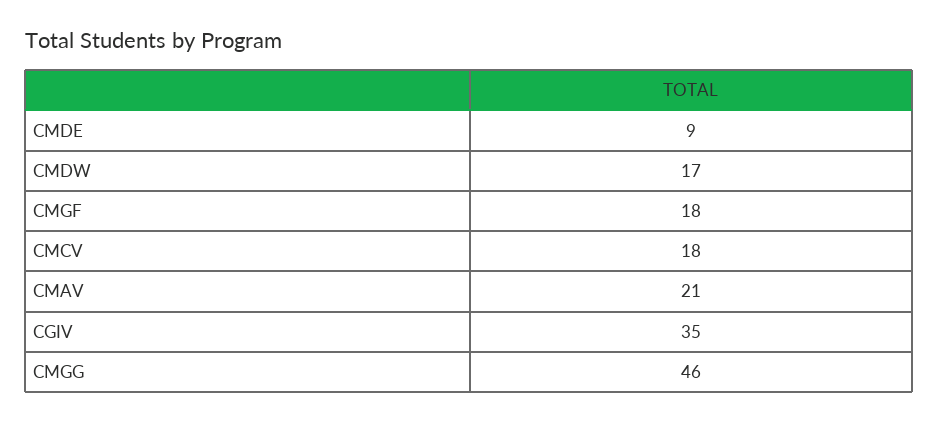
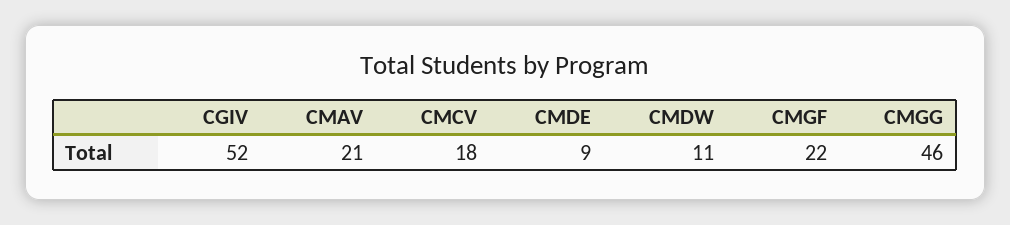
  {
    "CMDE": 9,
-   "CMDW": 17,
+   "CMDW": 11,
-   "CMGF": 18,
+   "CMGF": 22,
    "CMCV": 18,
    "CMAV": 21,
-   "CGIV": 35,
+   "CGIV": 52,
    "CMGG": 46
  }

